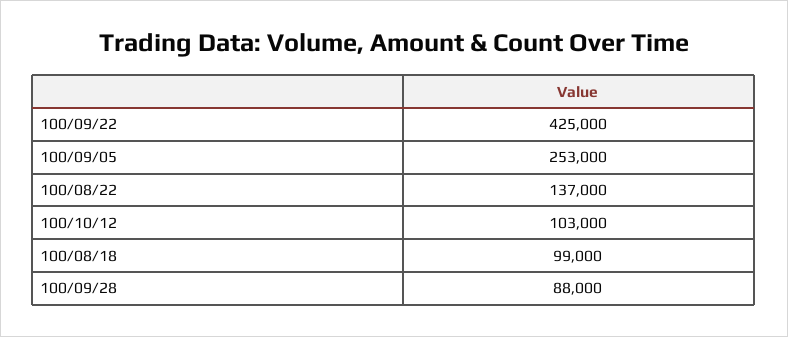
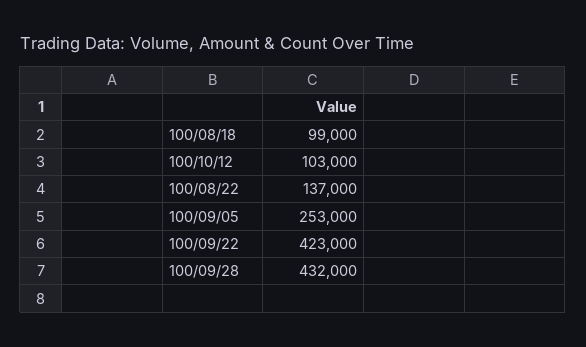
  {
-   "100/09/22": 425000,
+   "100/09/22": 423000,
    "100/09/05": 253000,
    "100/08/22": 137000,
    "100/10/12": 103000,
    "100/08/18": 99000,
-   "100/09/28": 88000
+   "100/09/28": 432000
  }

